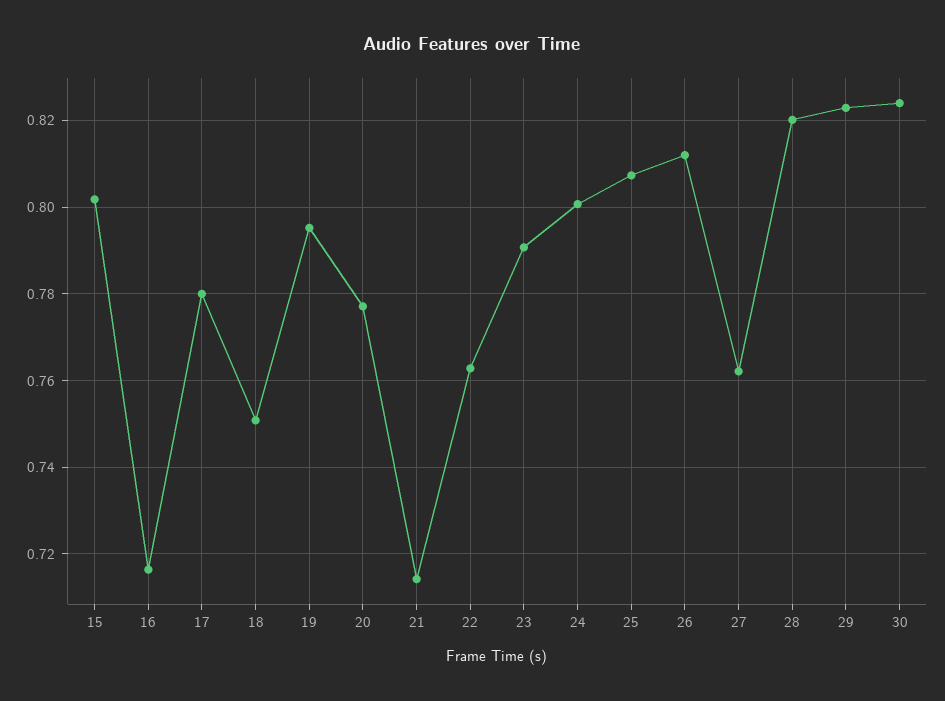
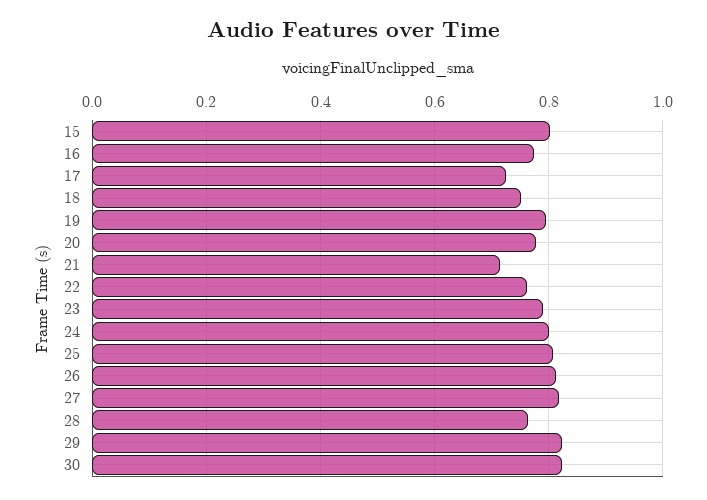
  {
    "15": 0.802,
-   "16": 0.716,
+   "16": 0.78,
-   "17": 0.78,
+   "17": 0.72,
    "18": 0.75,
    "19": 0.796,
    "20": 0.778,
    "21": 0.714,
    "22": 0.762,
    "23": 0.79,
    "24": 0.8,
    "25": 0.808,
    "26": 0.812,
-   "27": 0.762,
+   "27": 0.82,
-   "28": 0.82,
+   "28": 0.76,
    "29": 0.822,
    "30": 0.824
  }

